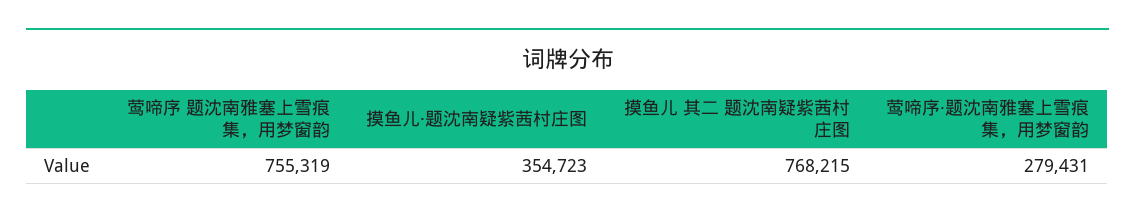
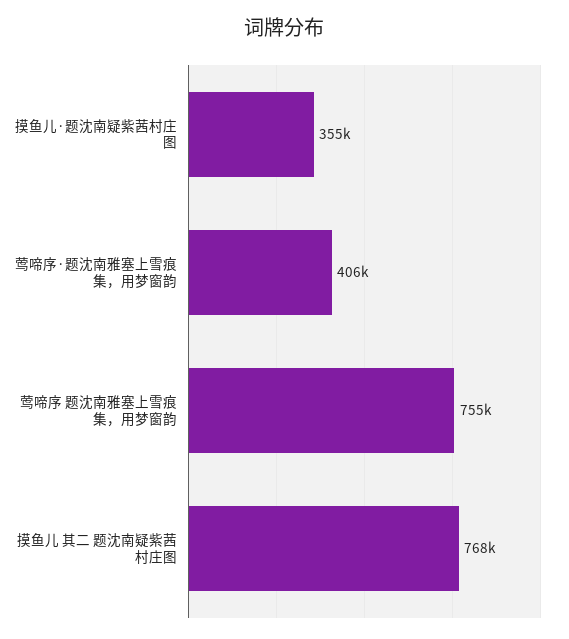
  {
    "莺啼序 题沈南雅塞上雪痕集，用梦窗韵": 755319,
    "摸鱼儿·题沈南疑紫茜村庄图": 354723,
    "摸鱼儿 其二 题沈南疑紫茜村庄图": 768215,
-   "莺啼序·题沈南雅塞上雪痕集，用梦窗韵": 279431
+   "莺啼序·题沈南雅塞上雪痕集，用梦窗韵": 406000
  }

